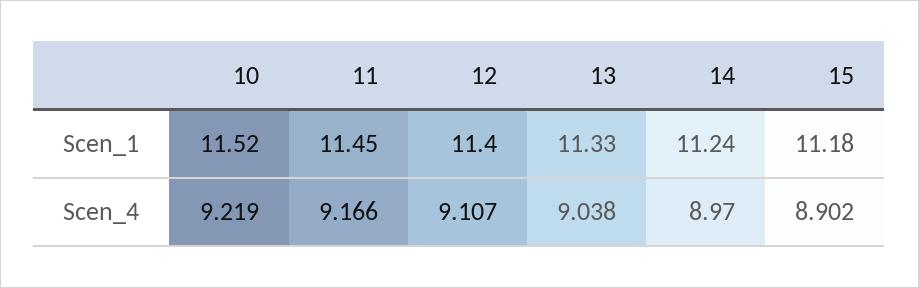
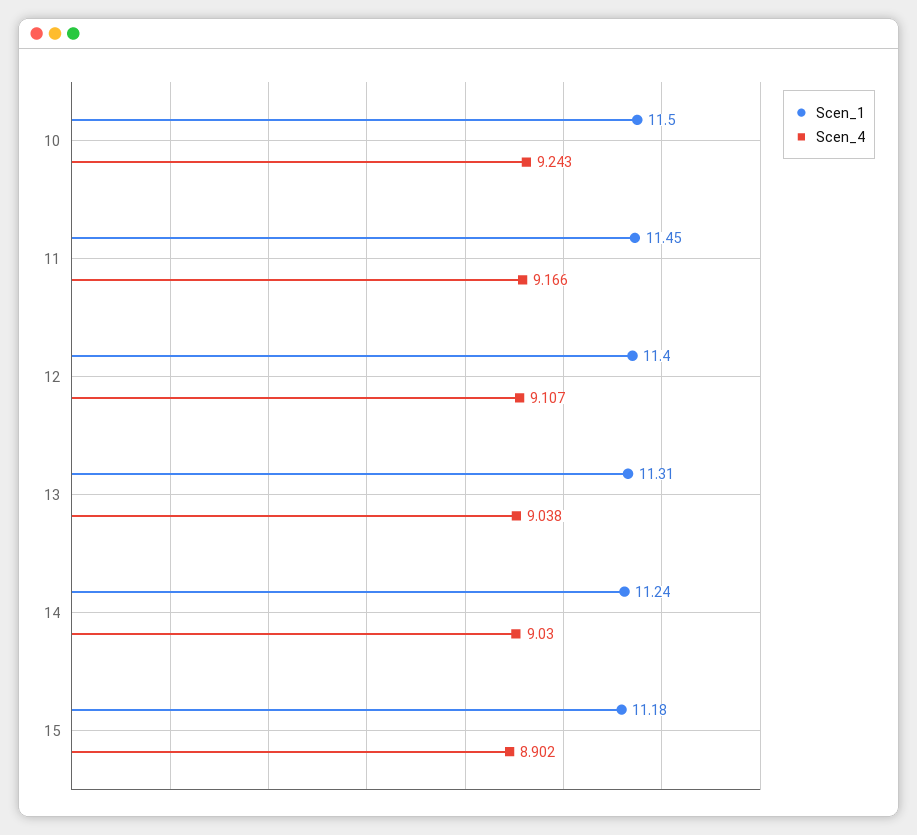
  {
    "Scen_1": {
-     "10": 11.52,
+     "10": 11.5,
      "11": 11.45,
      "12": 11.4,
-     "13": 11.33,
+     "13": 11.31,
      "14": 11.24,
      "15": 11.18
    },
    "Scen_4": {
-     "10": 9.219,
+     "10": 9.243,
      "11": 9.166,
      "12": 9.107,
      "13": 9.038,
-     "14": 8.97,
+     "14": 9.03,
      "15": 8.902
    }
  }

